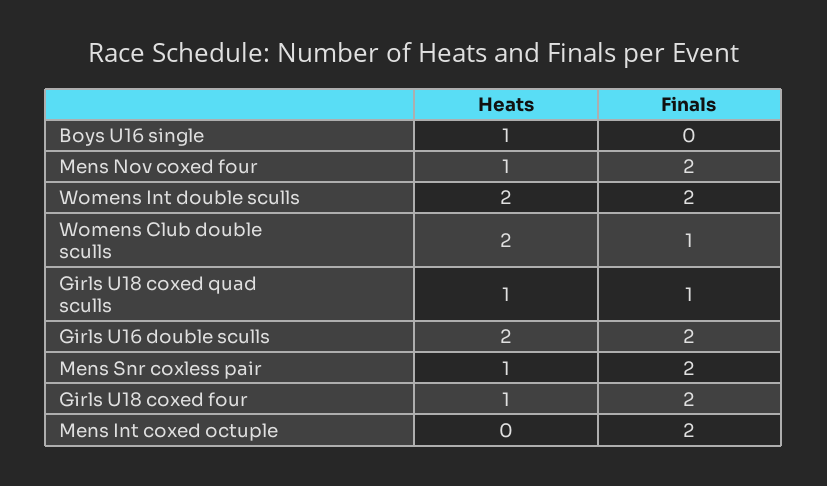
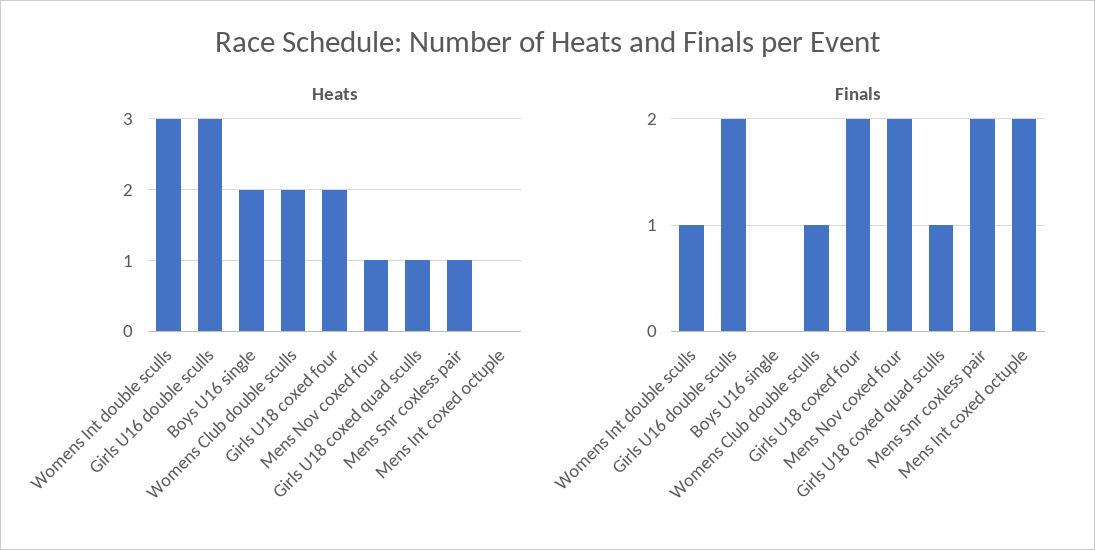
  {
    "Heats": {
-     "Boys U16 single": 1,
+     "Boys U16 single": 2,
      "Mens Nov coxed four": 1,
-     "Womens Int double sculls": 2,
+     "Womens Int double sculls": 3,
      "Womens Club double sculls": 2,
      "Girls U18 coxed quad sculls": 1,
-     "Girls U16 double sculls": 2,
+     "Girls U16 double sculls": 3,
      "Mens Snr coxless pair": 1,
-     "Girls U18 coxed four": 1,
+     "Girls U18 coxed four": 2,
      "Mens Int coxed octuple": 0
    },
    "Finals": {
      "Boys U16 single": 0,
      "Mens Nov coxed four": 2,
-     "Womens Int double sculls": 2,
+     "Womens Int double sculls": 1,
      "Womens Club double sculls": 1,
      "Girls U18 coxed quad sculls": 1,
      "Girls U16 double sculls": 2,
      "Mens Snr coxless pair": 2,
      "Girls U18 coxed four": 2,
      "Mens Int coxed octuple": 2
    }
  }

